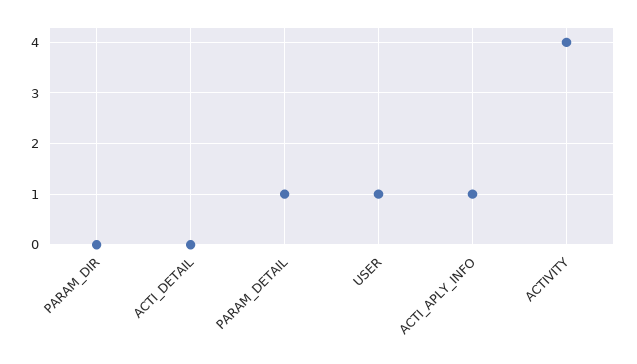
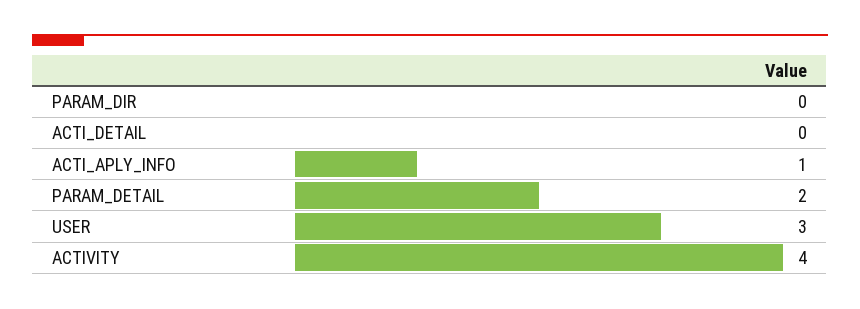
  {
    "PARAM_DIR": 0,
    "ACTI_DETAIL": 0,
-   "PARAM_DETAIL": 1,
+   "PARAM_DETAIL": 2,
-   "USER": 1,
+   "USER": 3,
    "ACTI_APLY_INFO": 1,
    "ACTIVITY": 4
  }

